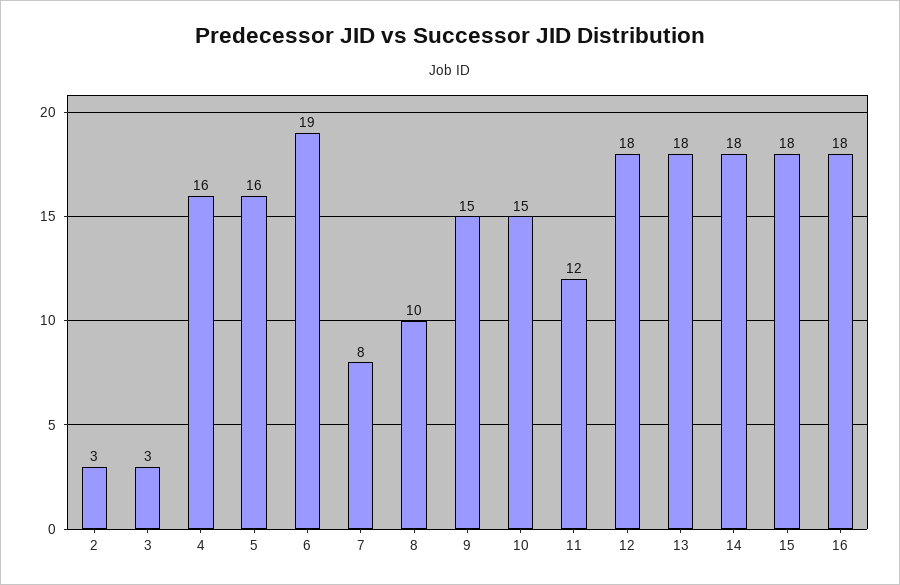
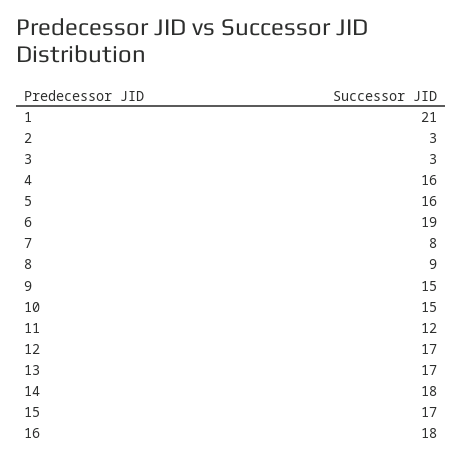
  {
    "2": 3,
    "3": 3,
    "4": 16,
    "5": 16,
    "6": 19,
    "7": 8,
-   "8": 10,
+   "8": 9,
    "9": 15,
    "10": 15,
    "11": 12,
-   "12": 18,
+   "12": 17,
-   "13": 18,
+   "13": 17,
    "14": 18,
-   "15": 18,
+   "15": 17,
-   "16": 18
+   "16": 18,
+   "1": 21
  }

